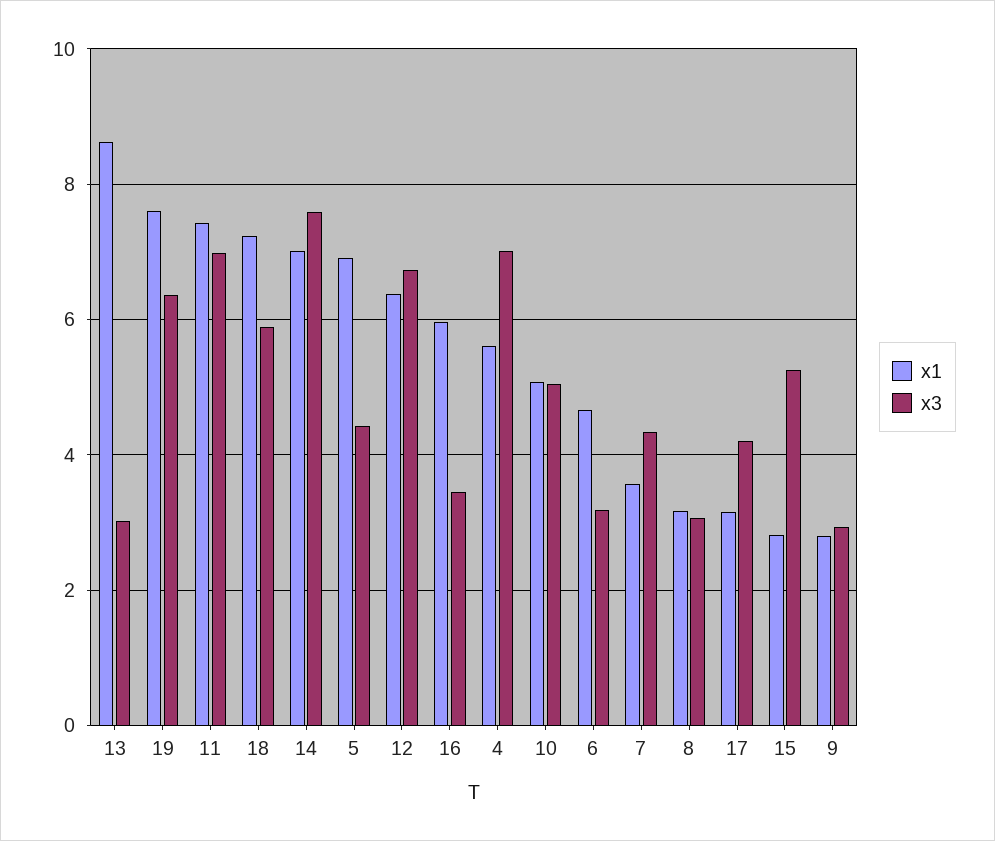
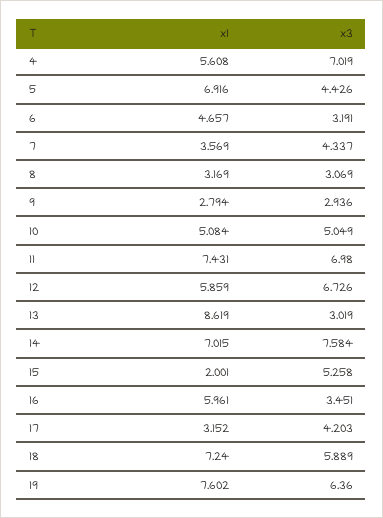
  {
    "x1": {
      "13": 8.619,
      "19": 7.602,
      "11": 7.431,
      "18": 7.24,
      "14": 7.015,
      "5": 6.916,
-     "12": 6.4,
+     "12": 5.859,
      "16": 5.961,
      "4": 5.608,
      "10": 5.084,
      "6": 4.657,
      "7": 3.569,
      "8": 3.169,
      "17": 3.152,
-     "15": 2.8,
+     "15": 2.001,
      "9": 2.794
    },
    "x3": {
      "13": 3.019,
      "19": 6.36,
      "11": 6.98,
      "18": 5.889,
      "14": 7.584,
      "5": 4.426,
      "12": 6.726,
      "16": 3.451,
      "4": 7.019,
      "10": 5.049,
      "6": 3.191,
      "7": 4.337,
      "8": 3.069,
      "17": 4.203,
      "15": 5.258,
      "9": 2.936
    }
  }

